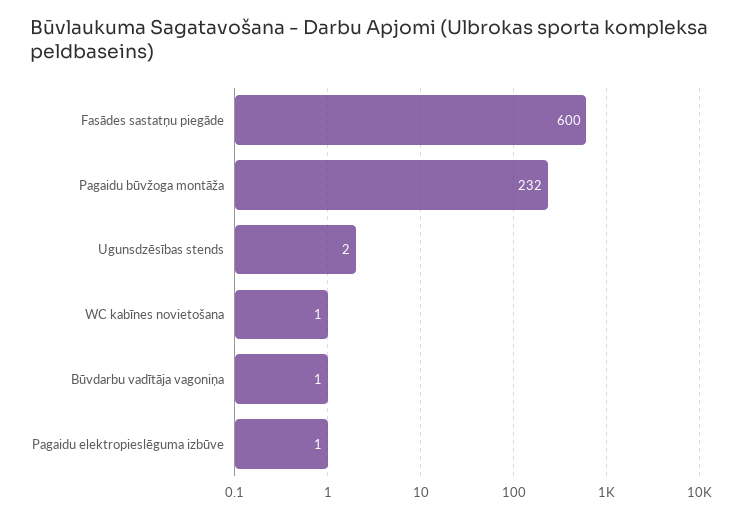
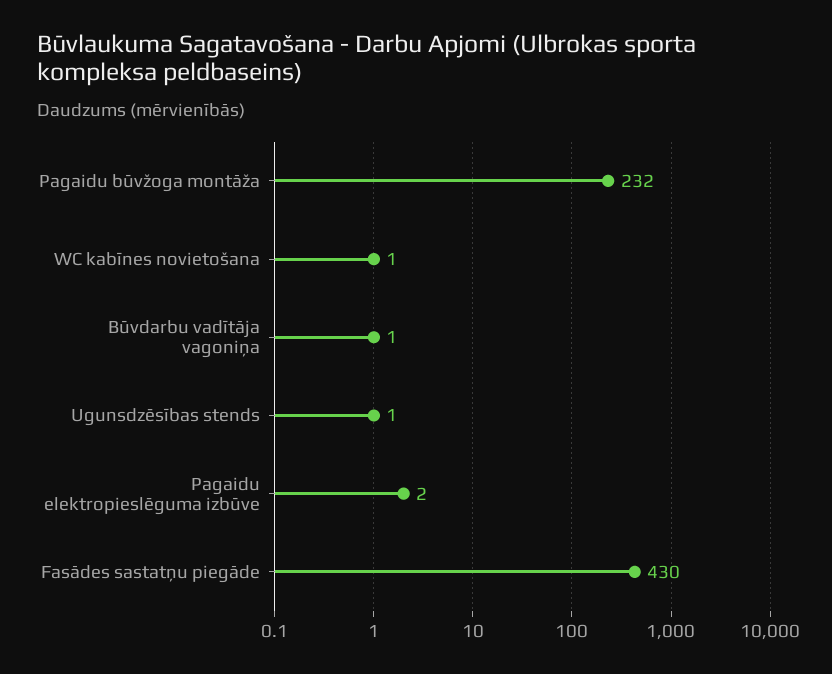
  {
-   "Fasādes sastatņu piegāde": 600,
+   "Fasādes sastatņu piegāde": 430,
    "Pagaidu būvžoga montāža": 232,
-   "Ugunsdzēsības stends": 2,
+   "Ugunsdzēsības stends": 1,
    "WC kabīnes novietošana": 1,
    "Būvdarbu vadītāja vagoniņa": 1,
-   "Pagaidu elektropieslēguma izbūve": 1
+   "Pagaidu elektropieslēguma izbūve": 2
  }

